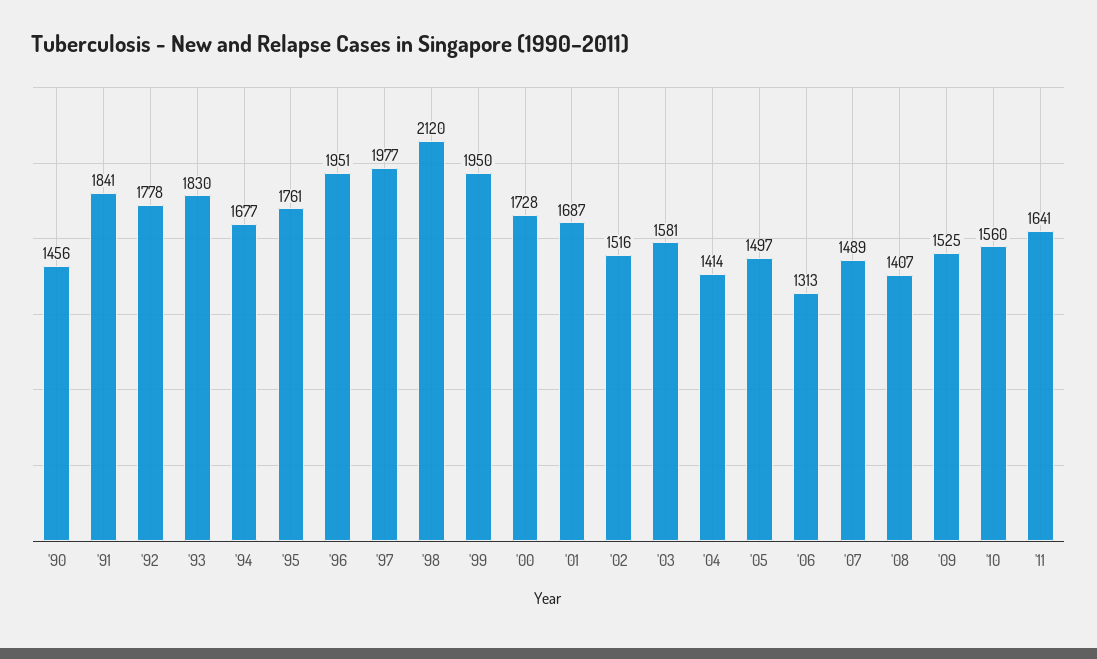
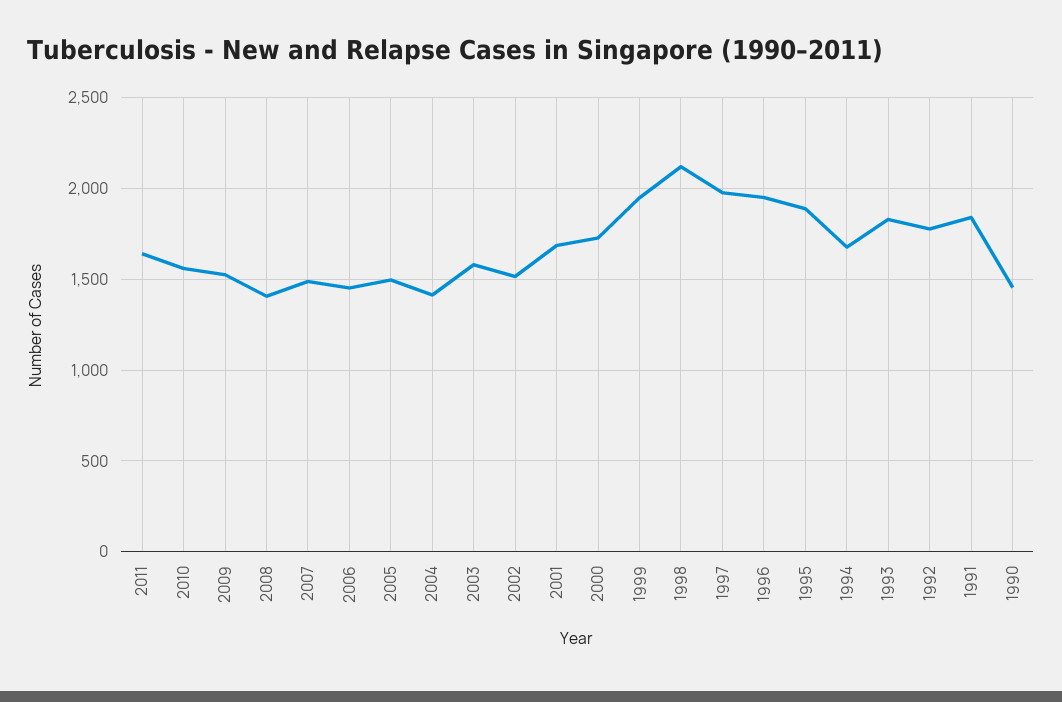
  {
    "'90": 1456,
    "'91": 1841,
    "'92": 1778,
    "'93": 1830,
    "'94": 1677,
-   "'95": 1761,
+   "'95": 1900,
    "'96": 1951,
    "'97": 1977,
    "'98": 2120,
    "'99": 1950,
    "'00": 1728,
    "'01": 1687,
    "'02": 1516,
    "'03": 1581,
    "'04": 1414,
    "'05": 1497,
-   "'06": 1313,
+   "'06": 1450,
    "'07": 1489,
    "'08": 1407,
    "'09": 1525,
    "'10": 1560,
    "'11": 1641
  }

